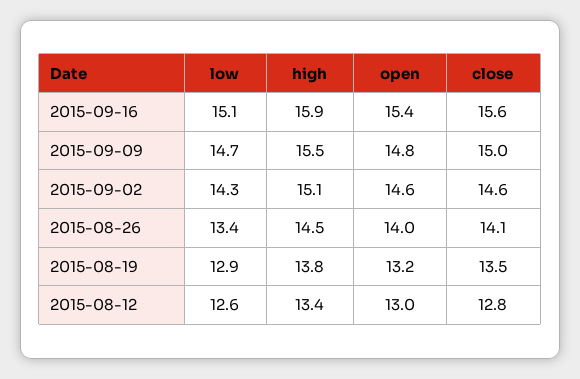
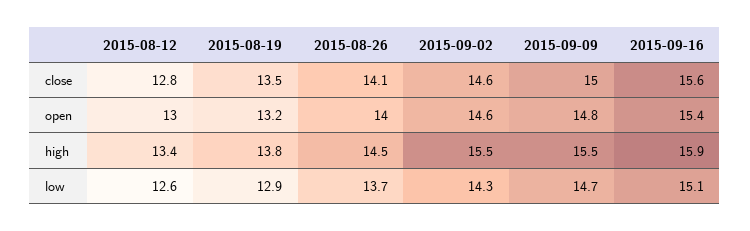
  {
    "low": {
      "2015-09-16": 15.1,
      "2015-09-09": 14.7,
      "2015-09-02": 14.3,
-     "2015-08-26": 13.4,
+     "2015-08-26": 13.7,
      "2015-08-19": 12.9,
      "2015-08-12": 12.6
    },
    "high": {
      "2015-09-16": 15.9,
      "2015-09-09": 15.5,
-     "2015-09-02": 15.1,
+     "2015-09-02": 15.5,
      "2015-08-26": 14.5,
      "2015-08-19": 13.8,
      "2015-08-12": 13.4
    },
    "open": {
      "2015-09-16": 15.4,
      "2015-09-09": 14.8,
      "2015-09-02": 14.6,
      "2015-08-26": 14,
      "2015-08-19": 13.2,
      "2015-08-12": 13
    },
    "close": {
      "2015-09-16": 15.6,
      "2015-09-09": 15,
      "2015-09-02": 14.6,
      "2015-08-26": 14.1,
      "2015-08-19": 13.5,
      "2015-08-12": 12.8
    }
  }

